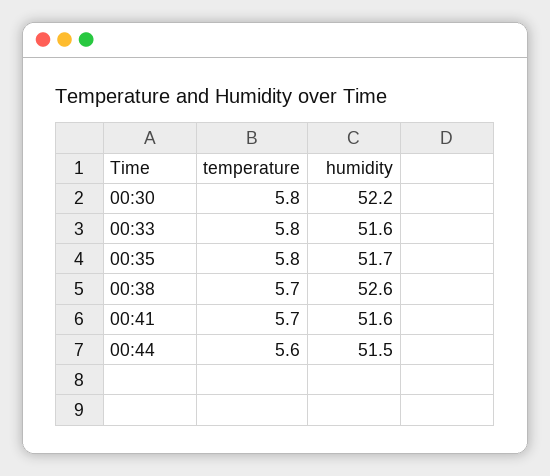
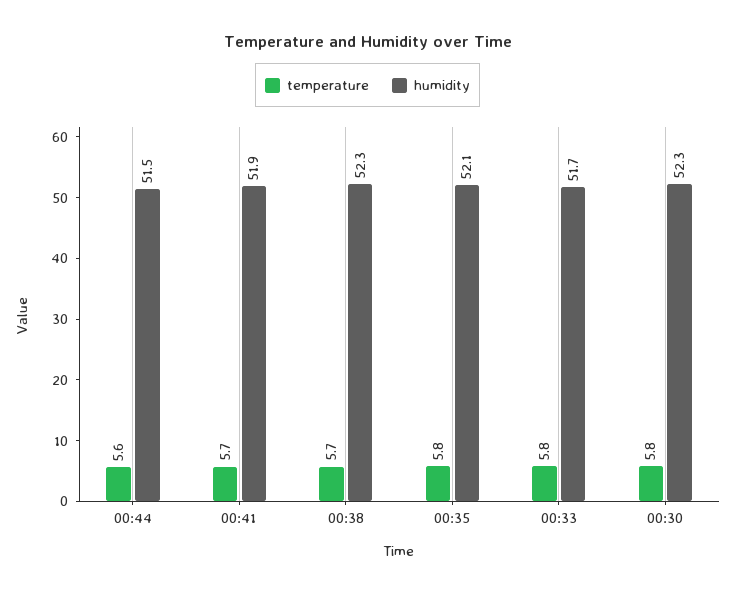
  {
    "temperature": {
      "00:30": 5.8,
      "00:33": 5.8,
      "00:35": 5.8,
      "00:38": 5.7,
      "00:41": 5.7,
      "00:44": 5.6
    },
    "humidity": {
-     "00:30": 52.2,
+     "00:30": 52.3,
-     "00:33": 51.6,
+     "00:33": 51.7,
-     "00:35": 51.7,
+     "00:35": 52.1,
-     "00:38": 52.6,
+     "00:38": 52.3,
-     "00:41": 51.6,
+     "00:41": 51.9,
      "00:44": 51.5
    }
  }

